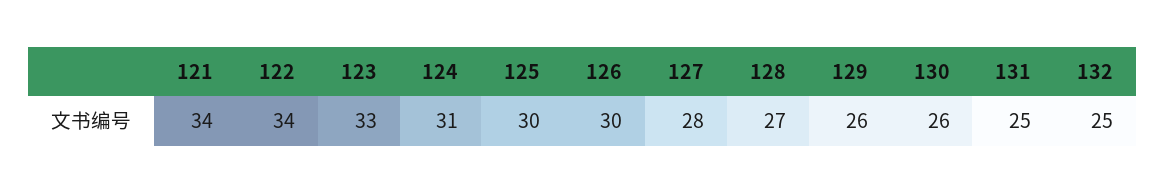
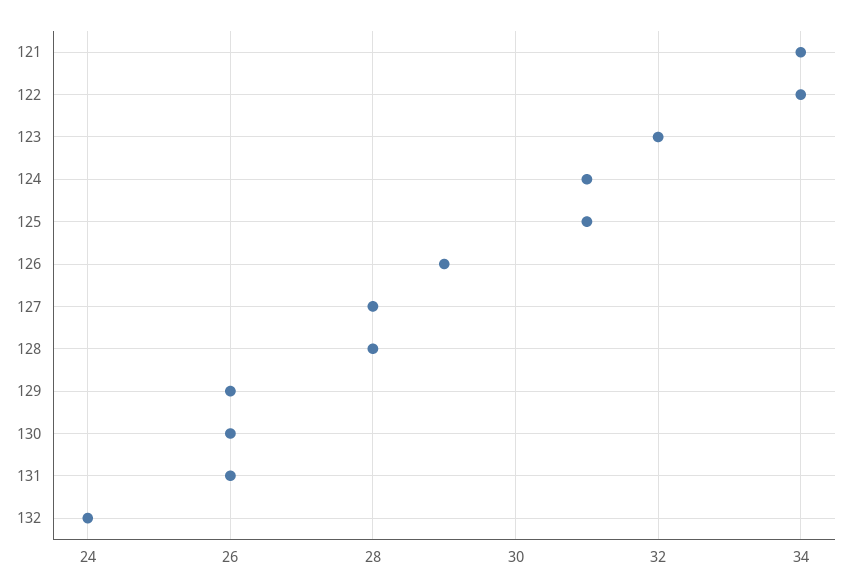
  {
    "121": 34,
    "122": 34,
-   "123": 33,
+   "123": 32,
    "124": 31,
-   "125": 30,
+   "125": 31,
-   "126": 30,
+   "126": 29,
    "127": 28,
-   "128": 27,
+   "128": 28,
    "129": 26,
    "130": 26,
-   "131": 25,
+   "131": 26,
-   "132": 25
+   "132": 24
  }

